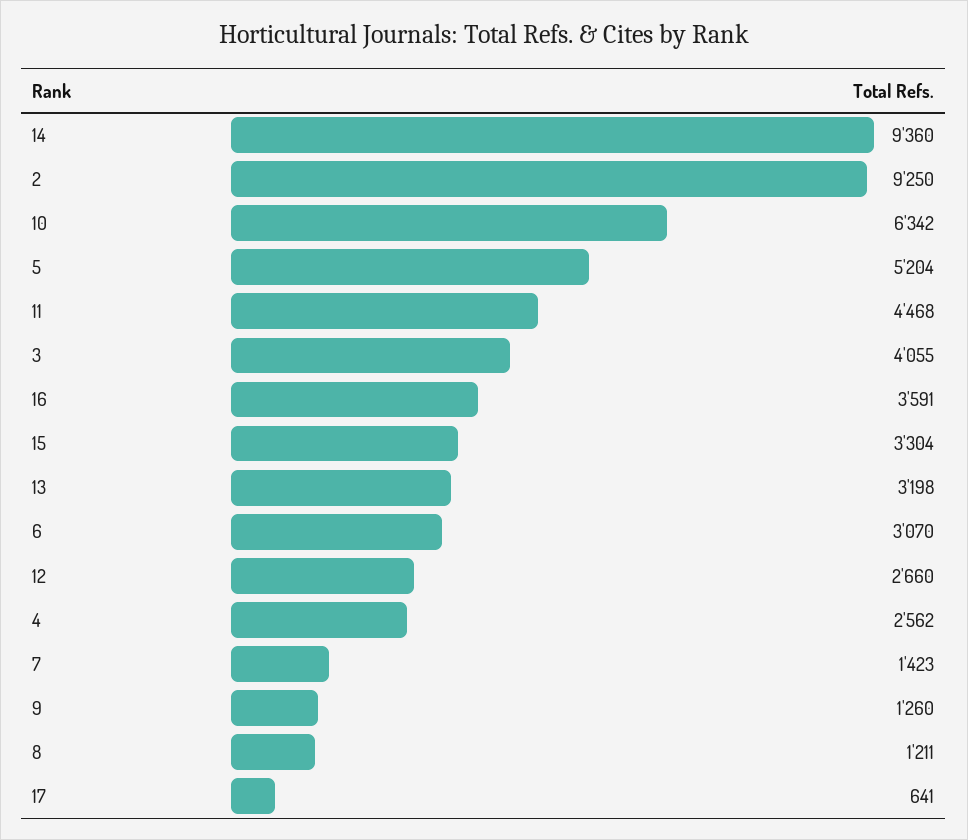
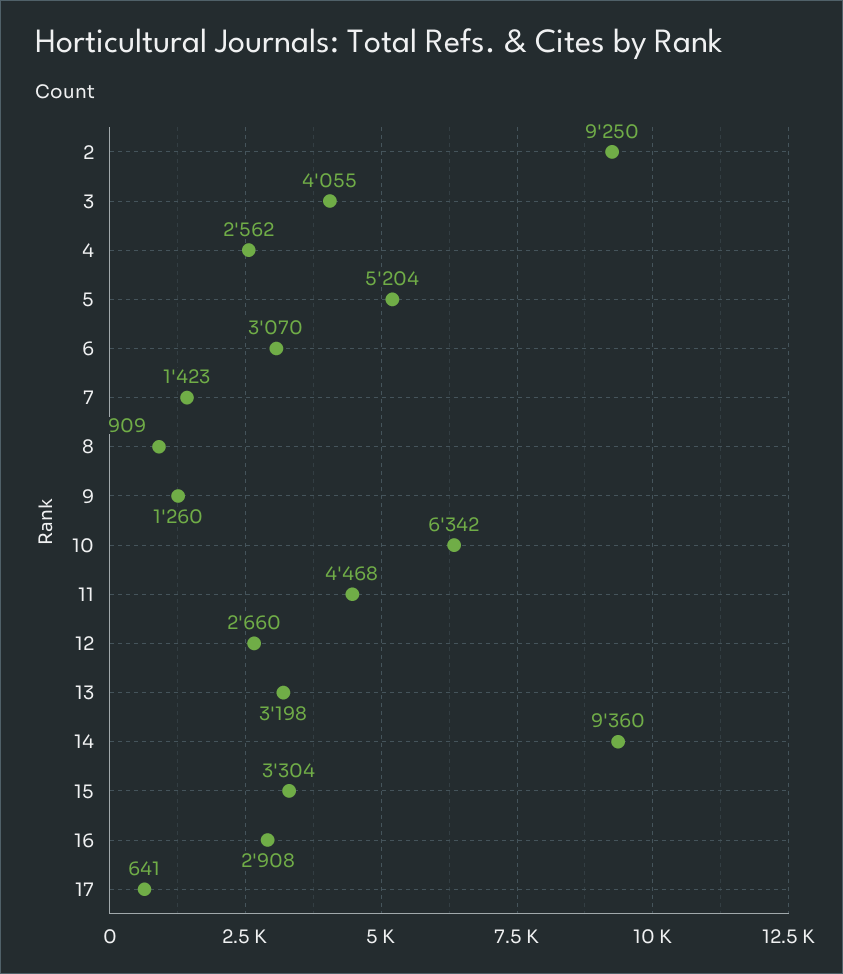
  {
    "14": 9360,
    "2": 9250,
    "10": 6342,
    "5": 5204,
    "11": 4468,
    "3": 4055,
-   "16": 3591,
+   "16": 2908,
    "15": 3304,
    "13": 3198,
    "6": 3070,
    "12": 2660,
    "4": 2562,
    "7": 1423,
    "9": 1260,
-   "8": 1211,
+   "8": 909,
    "17": 641
  }

